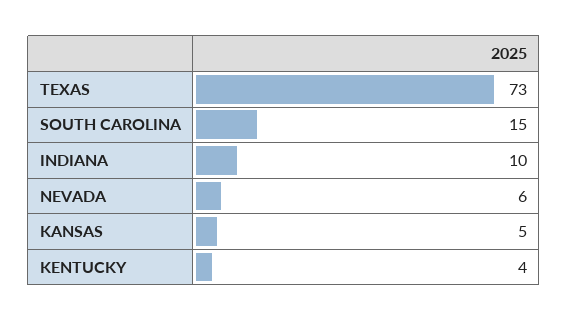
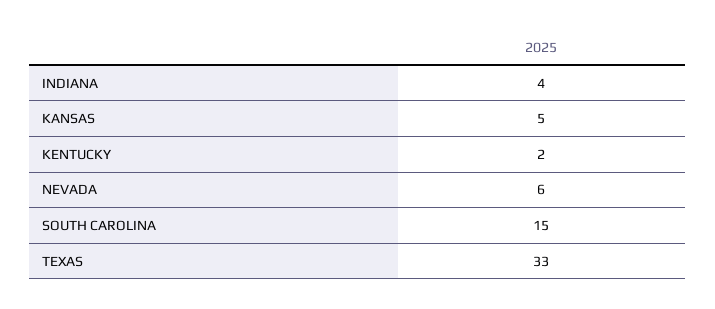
  {
-   "TEXAS": 73,
+   "TEXAS": 33,
    "SOUTH CAROLINA": 15,
-   "INDIANA": 10,
+   "INDIANA": 4,
    "NEVADA": 6,
    "KANSAS": 5,
-   "KENTUCKY": 4
+   "KENTUCKY": 2
  }

